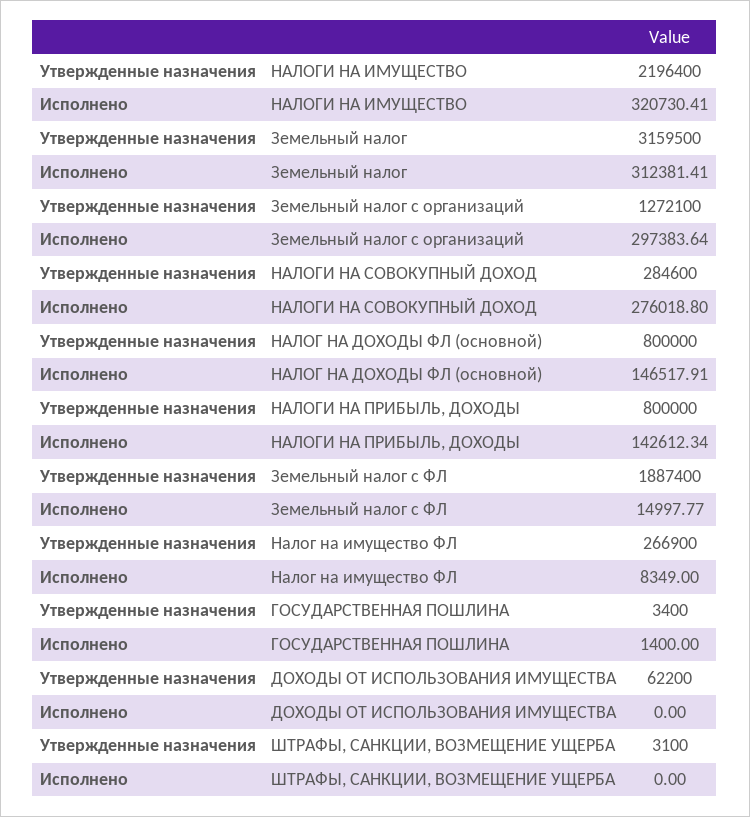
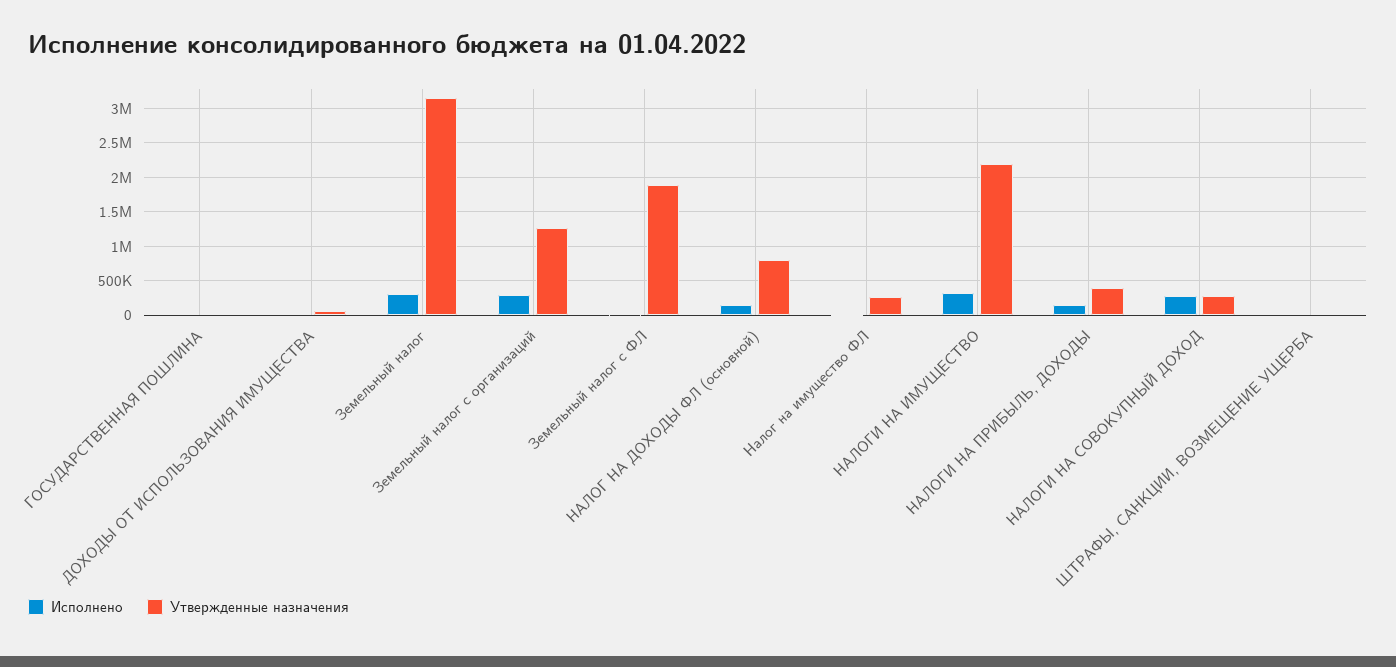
  {
    "Утвержденные назначения": {
      "НАЛОГИ НА ИМУЩЕСТВО": 2196400,
      "Земельный налог": 3159500,
      "Земельный налог с организаций": 1272100,
      "НАЛОГИ НА СОВОКУПНЫЙ ДОХОД": 284600,
      "НАЛОГ НА ДОХОДЫ ФЛ (основной)": 800000,
-     "НАЛОГИ НА ПРИБЫЛЬ, ДОХОДЫ": 800000,
+     "НАЛОГИ НА ПРИБЫЛЬ, ДОХОДЫ": 400000,
      "Земельный налог с ФЛ": 1887400,
      "Налог на имущество ФЛ": 266900,
      "ГОСУДАРСТВЕННАЯ ПОШЛИНА": 3400,
      "ДОХОДЫ ОТ ИСПОЛЬЗОВАНИЯ ИМУЩЕСТВА": 62200,
      "ШТРАФЫ, САНКЦИИ, ВОЗМЕЩЕНИЕ УЩЕРБА": 3100
    },
    "Исполнено": {
      "НАЛОГИ НА ИМУЩЕСТВО": 320730.41,
      "Земельный налог": 312381.41,
      "Земельный налог с организаций": 297383.64,
      "НАЛОГИ НА СОВОКУПНЫЙ ДОХОД": 276018.8,
      "НАЛОГ НА ДОХОДЫ ФЛ (основной)": 146517.91,
      "НАЛОГИ НА ПРИБЫЛЬ, ДОХОДЫ": 142612.34,
      "Земельный налог с ФЛ": 14997.77,
      "Налог на имущество ФЛ": 8349,
      "ГОСУДАРСТВЕННАЯ ПОШЛИНА": 1400,
      "ДОХОДЫ ОТ ИСПОЛЬЗОВАНИЯ ИМУЩЕСТВА": 0,
      "ШТРАФЫ, САНКЦИИ, ВОЗМЕЩЕНИЕ УЩЕРБА": 0
    }
  }

